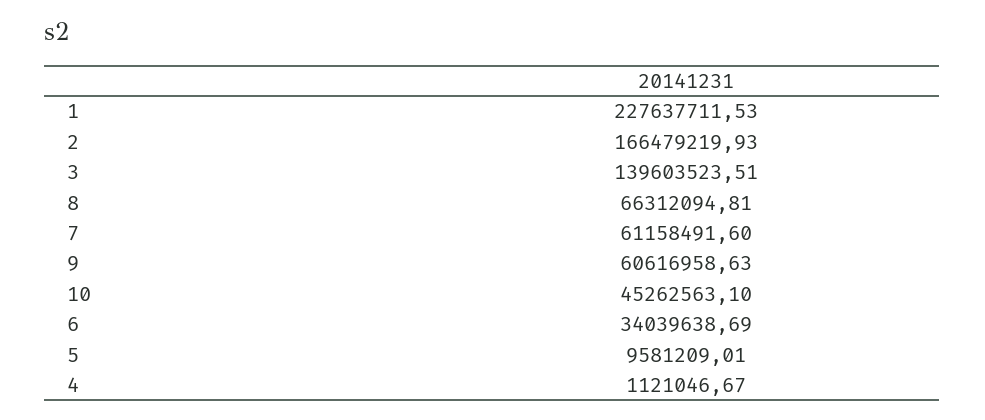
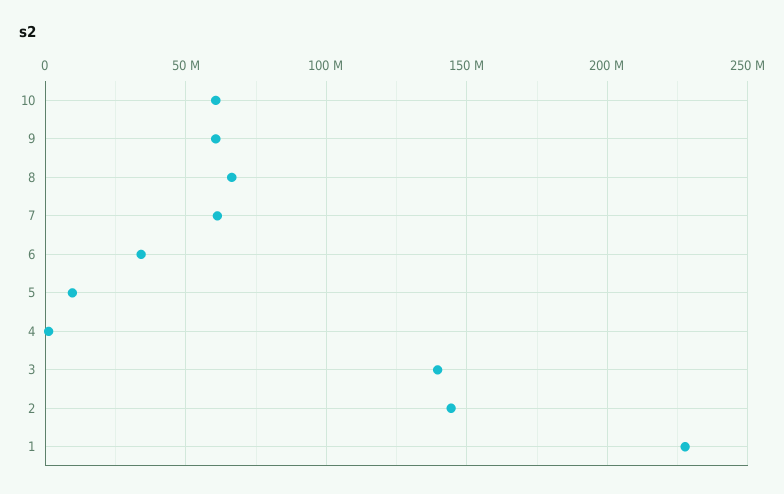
  {
    "1": 227637711.53,
-   "2": 166479219.93,
+   "2": 145000000,
    "3": 139603523.51,
    "8": 66312094.81,
    "7": 61158491.6,
    "9": 60616958.63,
-   "10": 45262563.1,
+   "10": 60000000,
    "6": 34039638.69,
    "5": 9581209.01,
    "4": 1121046.67
  }

